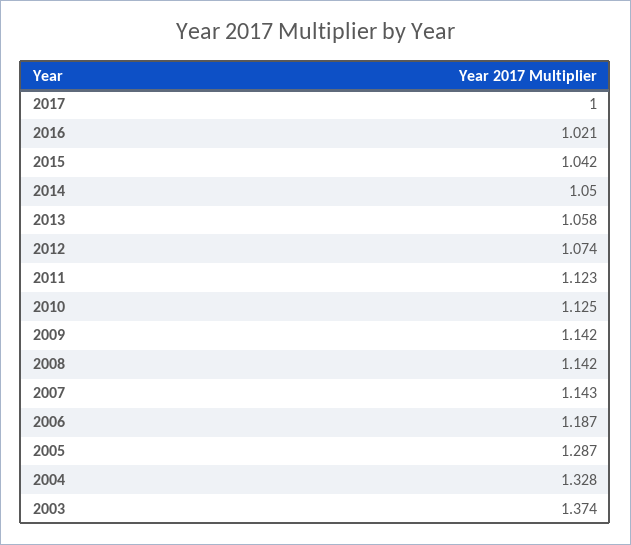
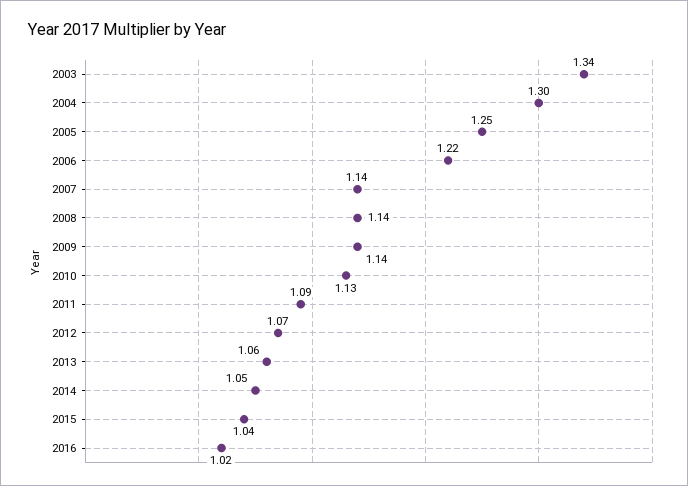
  {
-   "2017": 1,
    "2016": 1.021,
    "2015": 1.042,
    "2014": 1.05,
    "2013": 1.058,
    "2012": 1.074,
-   "2011": 1.123,
+   "2011": 1.09,
    "2010": 1.125,
    "2009": 1.142,
    "2008": 1.142,
    "2007": 1.143,
-   "2006": 1.187,
+   "2006": 1.22,
-   "2005": 1.287,
+   "2005": 1.25,
-   "2004": 1.328,
+   "2004": 1.3,
-   "2003": 1.374
+   "2003": 1.34
  }

